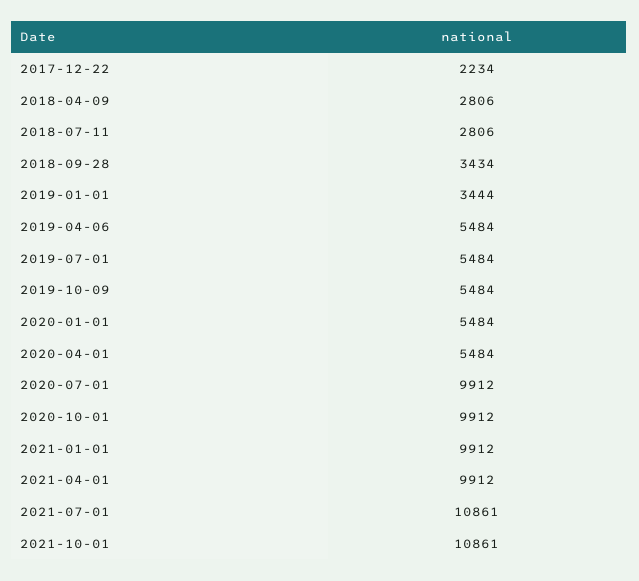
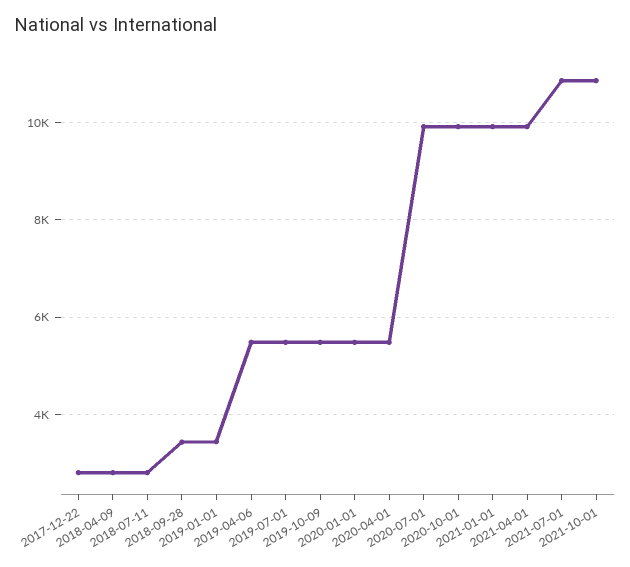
  {
-   "2017-12-22": 2234,
+   "2017-12-22": 2800,
    "2018-04-09": 2806,
    "2018-07-11": 2806,
    "2018-09-28": 3434,
    "2019-01-01": 3444,
    "2019-04-06": 5484,
    "2019-07-01": 5484,
    "2019-10-09": 5484,
    "2020-01-01": 5484,
    "2020-04-01": 5484,
    "2020-07-01": 9912,
    "2020-10-01": 9912,
    "2021-01-01": 9912,
    "2021-04-01": 9912,
    "2021-07-01": 10861,
    "2021-10-01": 10861
  }

